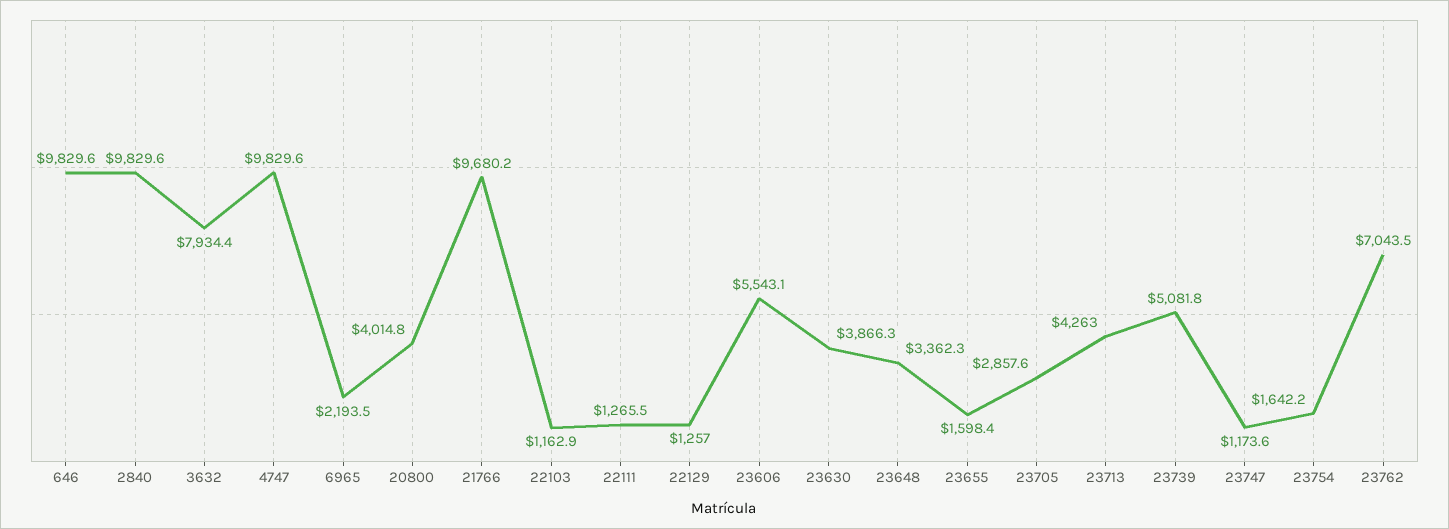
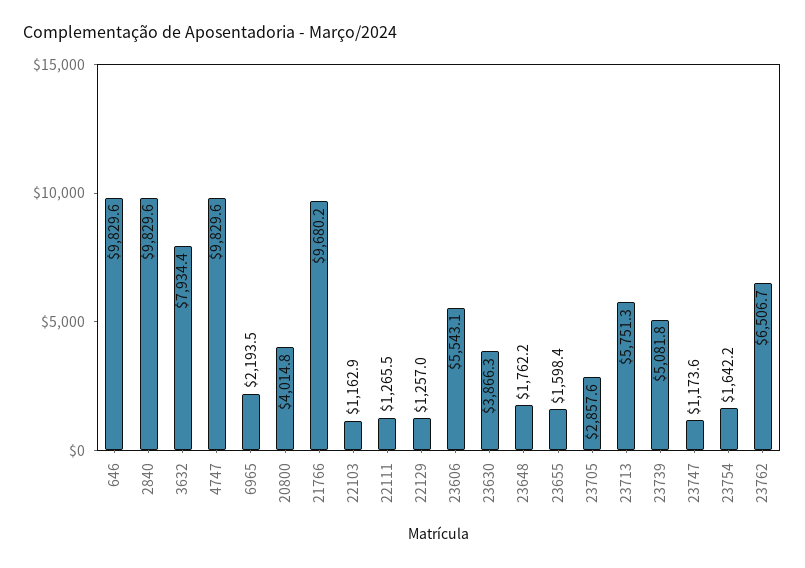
  {
    "646": 9829.6,
    "2840": 9829.6,
    "3632": 7934.4,
    "4747": 9829.6,
    "6965": 2193.5,
    "20800": 4014.8,
    "21766": 9680.2,
    "22103": 1162.9,
    "22111": 1265.5,
    "22129": 1257,
    "23606": 5543.1,
    "23630": 3866.3,
-   "23648": 3362.3,
+   "23648": 1762.2,
    "23655": 1598.4,
    "23705": 2857.6,
-   "23713": 4263,
+   "23713": 5751.3,
    "23739": 5081.8,
    "23747": 1173.6,
    "23754": 1642.2,
-   "23762": 7043.5
+   "23762": 6506.7
  }

